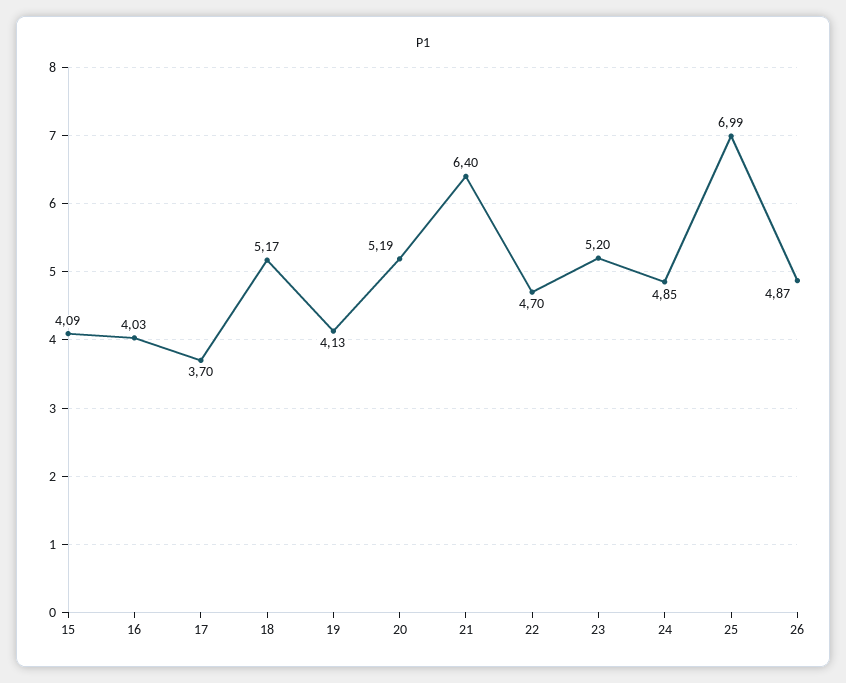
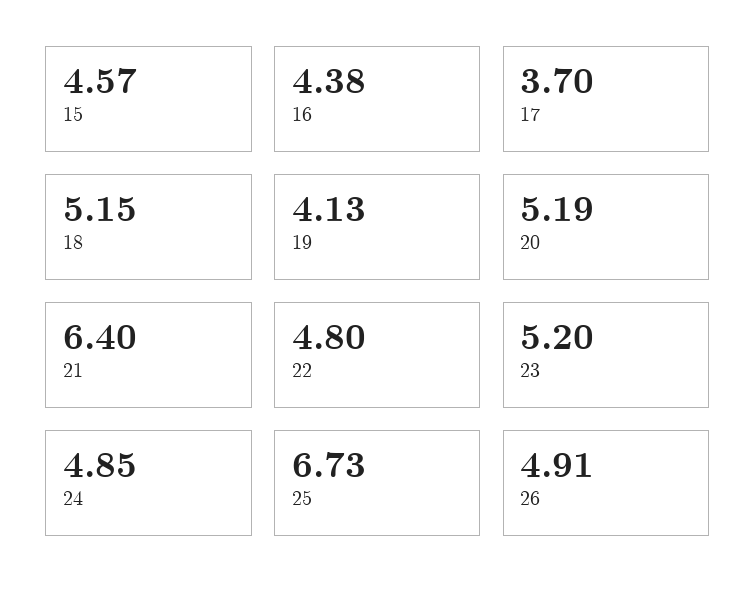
  {
-   "15": 4.09,
+   "15": 4.57,
-   "16": 4.03,
+   "16": 4.38,
    "17": 3.7,
-   "18": 5.17,
+   "18": 5.15,
    "19": 4.13,
    "20": 5.19,
    "21": 6.4,
-   "22": 4.7,
+   "22": 4.8,
    "23": 5.2,
    "24": 4.85,
-   "25": 6.99,
+   "25": 6.73,
-   "26": 4.87
+   "26": 4.91
  }

